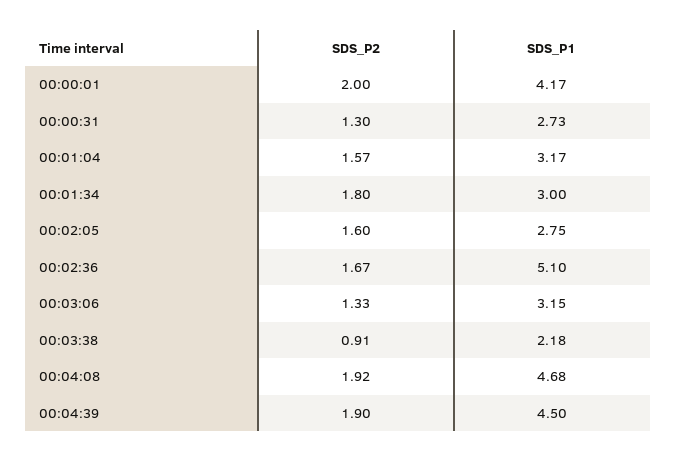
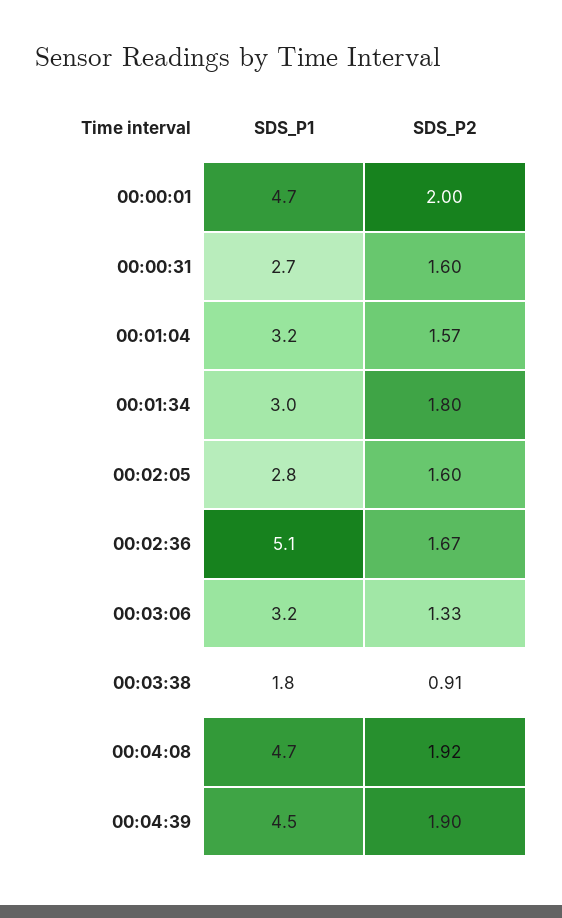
  {
    "SDS_P2": {
      "00:00:01": 2,
-     "00:00:31": 1.3,
+     "00:00:31": 1.6,
      "00:01:04": 1.57,
      "00:01:34": 1.8,
      "00:02:05": 1.6,
      "00:02:36": 1.67,
      "00:03:06": 1.33,
      "00:03:38": 0.91,
      "00:04:08": 1.92,
      "00:04:39": 1.9
    },
    "SDS_P1": {
-     "00:00:01": 4.17,
+     "00:00:01": 4.7,
      "00:00:31": 2.73,
      "00:01:04": 3.17,
      "00:01:34": 3,
      "00:02:05": 2.75,
      "00:02:36": 5.1,
      "00:03:06": 3.15,
-     "00:03:38": 2.18,
+     "00:03:38": 1.8,
      "00:04:08": 4.68,
      "00:04:39": 4.5
    }
  }

